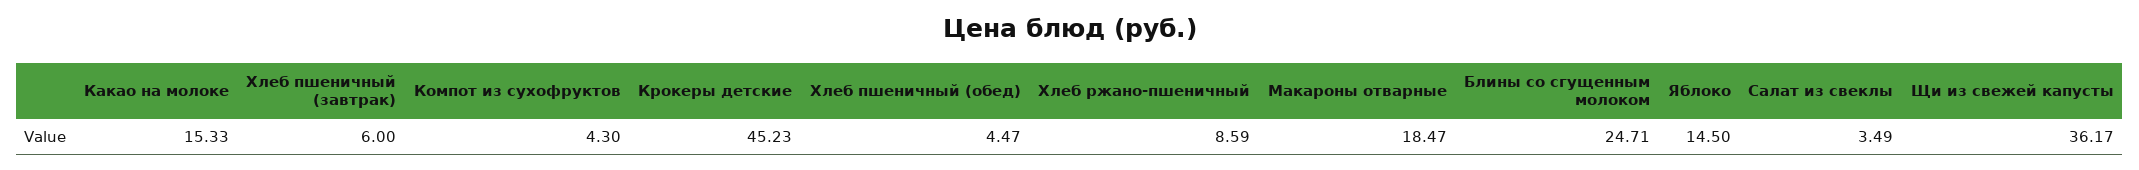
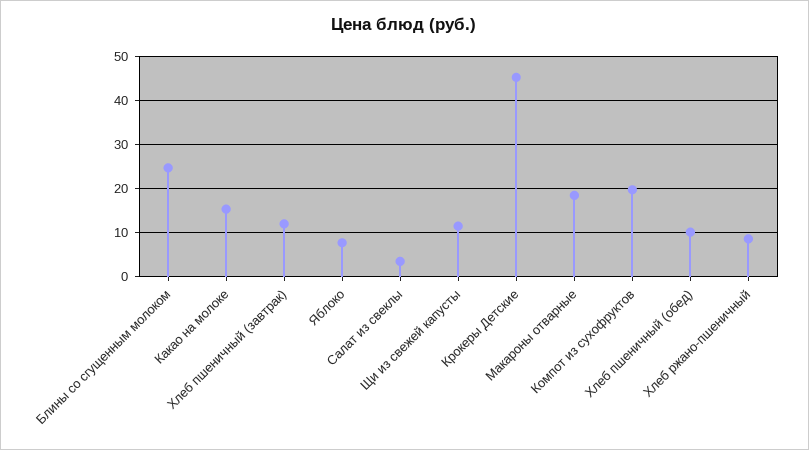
  {
    "Какао на молоке": 15.33,
-   "Хлеб пшеничный (завтрак)": 6,
+   "Хлеб пшеничный (завтрак)": 12,
-   "Компот из сухофруктов": 4.3,
+   "Компот из сухофруктов": 20,
    "Крокеры детские": 45.23,
-   "Хлеб пшеничный (обед)": 4.47,
+   "Хлеб пшеничный (обед)": 10,
    "Хлеб ржано-пшеничный": 8.59,
    "Макароны отварные": 18.47,
    "Блины со сгущенным молоком": 24.71,
-   "Яблоко": 14.5,
+   "Яблоко": 8,
    "Салат из свеклы": 3.49,
-   "Щи из свежей капусты": 36.17
+   "Щи из свежей капусты": 12
  }

